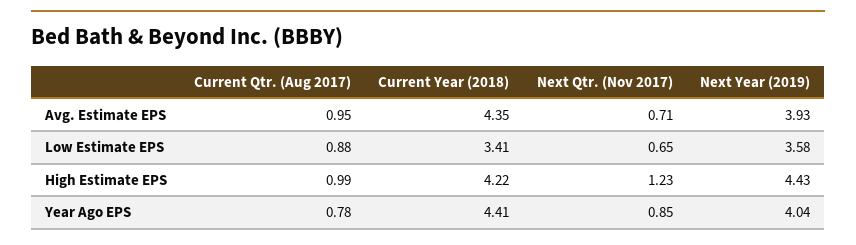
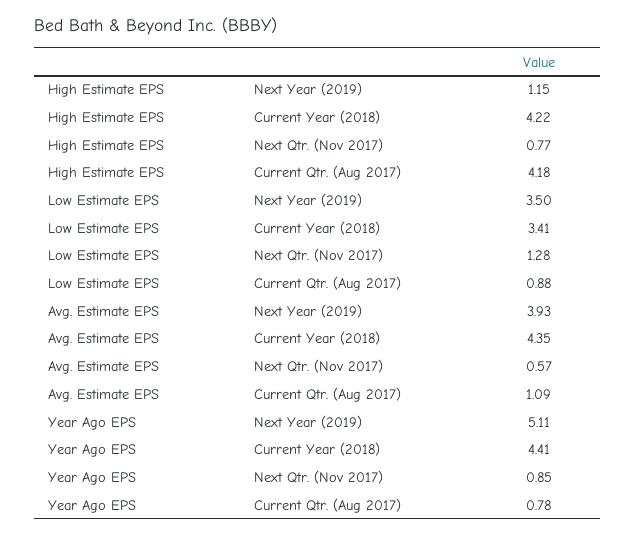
  {
    "Current Qtr. (Aug 2017)": {
-     "Avg. Estimate EPS": 0.95,
+     "Avg. Estimate EPS": 1.09,
      "Low Estimate EPS": 0.88,
-     "High Estimate EPS": 0.99,
+     "High Estimate EPS": 4.18,
      "Year Ago EPS": 0.78
    },
    "Current Year (2018)": {
      "Avg. Estimate EPS": 4.35,
      "Low Estimate EPS": 3.41,
      "High Estimate EPS": 4.22,
      "Year Ago EPS": 4.41
    },
    "Next Qtr. (Nov 2017)": {
-     "Avg. Estimate EPS": 0.71,
+     "Avg. Estimate EPS": 0.57,
-     "Low Estimate EPS": 0.65,
+     "Low Estimate EPS": 1.28,
-     "High Estimate EPS": 1.23,
+     "High Estimate EPS": 0.77,
      "Year Ago EPS": 0.85
    },
    "Next Year (2019)": {
      "Avg. Estimate EPS": 3.93,
-     "Low Estimate EPS": 3.58,
+     "Low Estimate EPS": 3.5,
-     "High Estimate EPS": 4.43,
+     "High Estimate EPS": 1.15,
-     "Year Ago EPS": 4.04
+     "Year Ago EPS": 5.11
    }
  }

